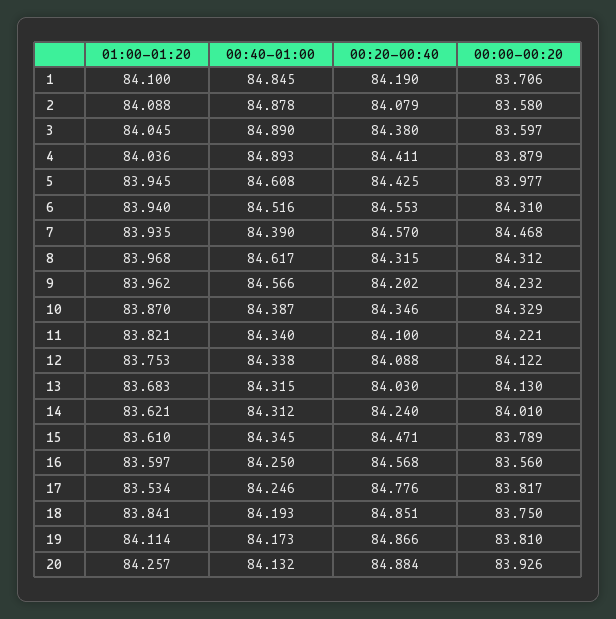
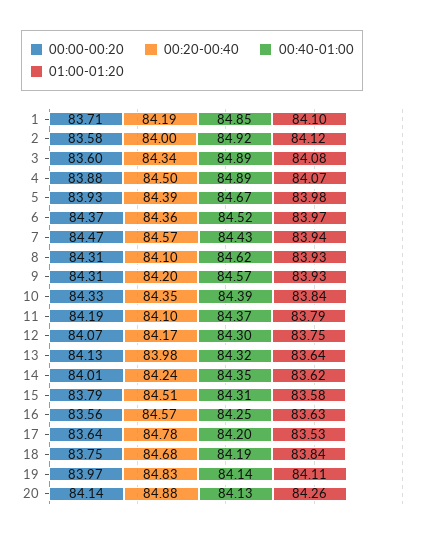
  {
    "01:00-01:20": {
      "1": 84.1,
-     "2": 84.088,
+     "2": 84.12,
-     "3": 84.045,
+     "3": 84.08,
-     "4": 84.036,
+     "4": 84.07,
-     "5": 83.945,
+     "5": 83.98,
-     "6": 83.94,
+     "6": 83.97,
      "7": 83.935,
-     "8": 83.968,
+     "8": 83.93,
-     "9": 83.962,
+     "9": 83.93,
-     "10": 83.87,
+     "10": 83.84,
-     "11": 83.821,
+     "11": 83.79,
      "12": 83.753,
-     "13": 83.683,
+     "13": 83.64,
      "14": 83.621,
-     "15": 83.61,
+     "15": 83.58,
-     "16": 83.597,
+     "16": 83.63,
      "17": 83.534,
      "18": 83.841,
      "19": 84.114,
      "20": 84.257
    },
    "00:40-01:00": {
      "1": 84.845,
-     "2": 84.878,
+     "2": 84.92,
      "3": 84.89,
      "4": 84.893,
-     "5": 84.608,
+     "5": 84.67,
      "6": 84.516,
-     "7": 84.39,
+     "7": 84.43,
      "8": 84.617,
      "9": 84.566,
      "10": 84.387,
-     "11": 84.34,
+     "11": 84.37,
-     "12": 84.338,
+     "12": 84.3,
      "13": 84.315,
-     "14": 84.312,
+     "14": 84.35,
-     "15": 84.345,
+     "15": 84.31,
      "16": 84.25,
-     "17": 84.246,
+     "17": 84.2,
      "18": 84.193,
-     "19": 84.173,
+     "19": 84.14,
      "20": 84.132
    },
    "00:20-00:40": {
      "1": 84.19,
-     "2": 84.079,
+     "2": 84,
-     "3": 84.38,
+     "3": 84.34,
-     "4": 84.411,
+     "4": 84.5,
-     "5": 84.425,
+     "5": 84.39,
-     "6": 84.553,
+     "6": 84.36,
      "7": 84.57,
-     "8": 84.315,
+     "8": 84.1,
      "9": 84.202,
      "10": 84.346,
      "11": 84.1,
-     "12": 84.088,
+     "12": 84.17,
-     "13": 84.03,
+     "13": 83.98,
      "14": 84.24,
-     "15": 84.471,
+     "15": 84.51,
      "16": 84.568,
      "17": 84.776,
-     "18": 84.851,
+     "18": 84.68,
-     "19": 84.866,
+     "19": 84.83,
      "20": 84.884
    },
    "00:00-00:20": {
      "1": 83.706,
      "2": 83.58,
      "3": 83.597,
      "4": 83.879,
-     "5": 83.977,
+     "5": 83.93,
-     "6": 84.31,
+     "6": 84.37,
      "7": 84.468,
      "8": 84.312,
-     "9": 84.232,
+     "9": 84.31,
      "10": 84.329,
-     "11": 84.221,
+     "11": 84.19,
-     "12": 84.122,
+     "12": 84.07,
      "13": 84.13,
      "14": 84.01,
      "15": 83.789,
      "16": 83.56,
-     "17": 83.817,
+     "17": 83.64,
      "18": 83.75,
-     "19": 83.81,
+     "19": 83.97,
-     "20": 83.926
+     "20": 84.14
    }
  }

